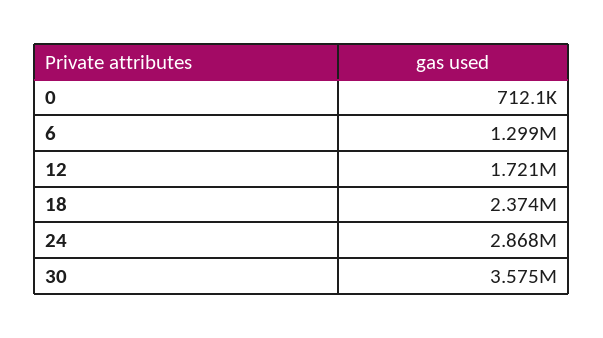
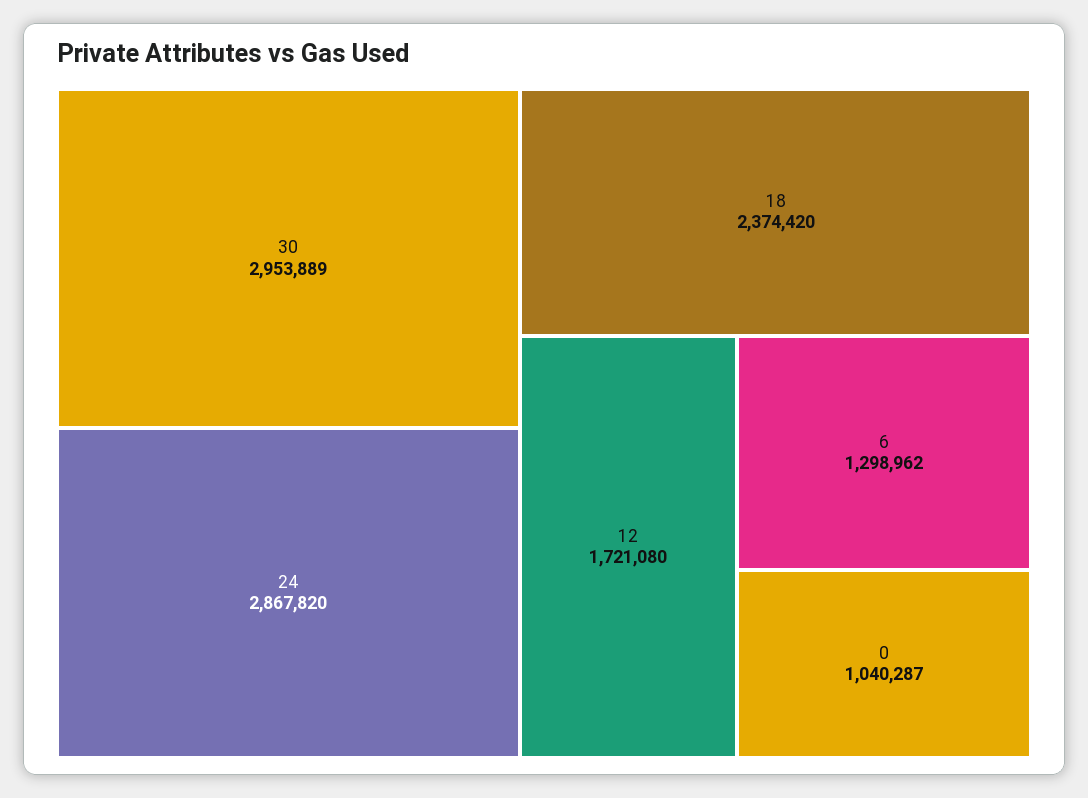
  {
-   "0": 712100,
+   "0": 1040287,
    "6": 1298962,
    "12": 1721080,
    "18": 2374420,
    "24": 2867820,
-   "30": 3575000
+   "30": 2953889
  }

